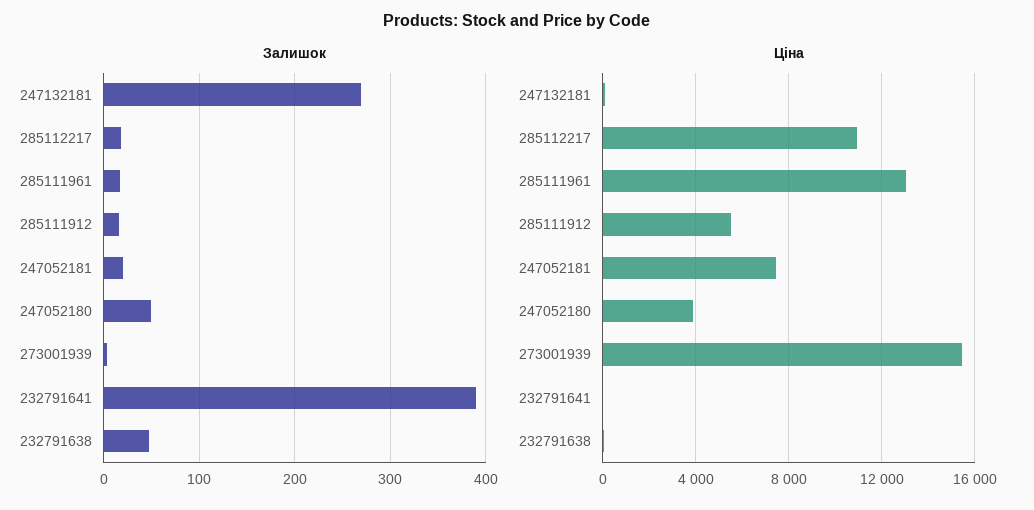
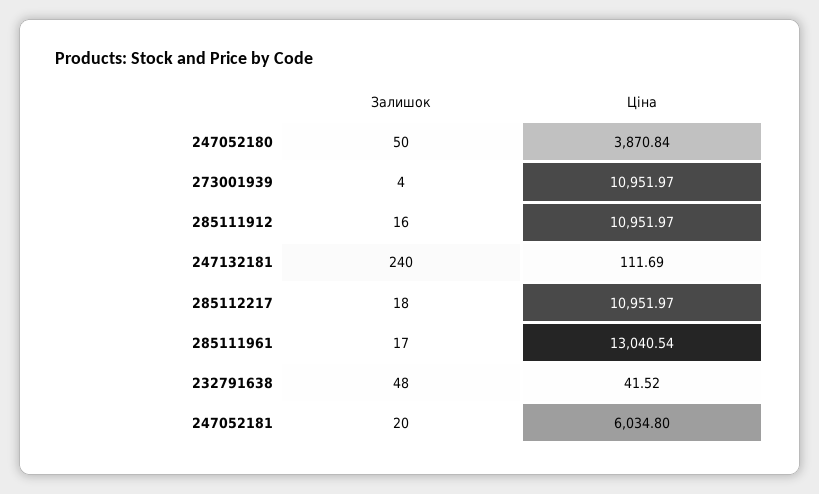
  {
    "Залишок": {
-     "247132181": 270,
+     "247132181": 240,
      "285112217": 18,
      "285111961": 17,
      "285111912": 16,
      "247052181": 20,
      "247052180": 50,
      "273001939": 4,
-     "232791641": 390,
      "232791638": 48
    },
    "Ціна": {
      "247132181": 111.69,
      "285112217": 10951.97,
      "285111961": 13040.54,
-     "285111912": 5500,
+     "285111912": 10951.97,
-     "247052181": 7500,
+     "247052181": 6034.8,
      "247052180": 3870.84,
-     "273001939": 15500,
+     "273001939": 10951.97,
-     "232791641": 0,
      "232791638": 41.52
    }
  }

